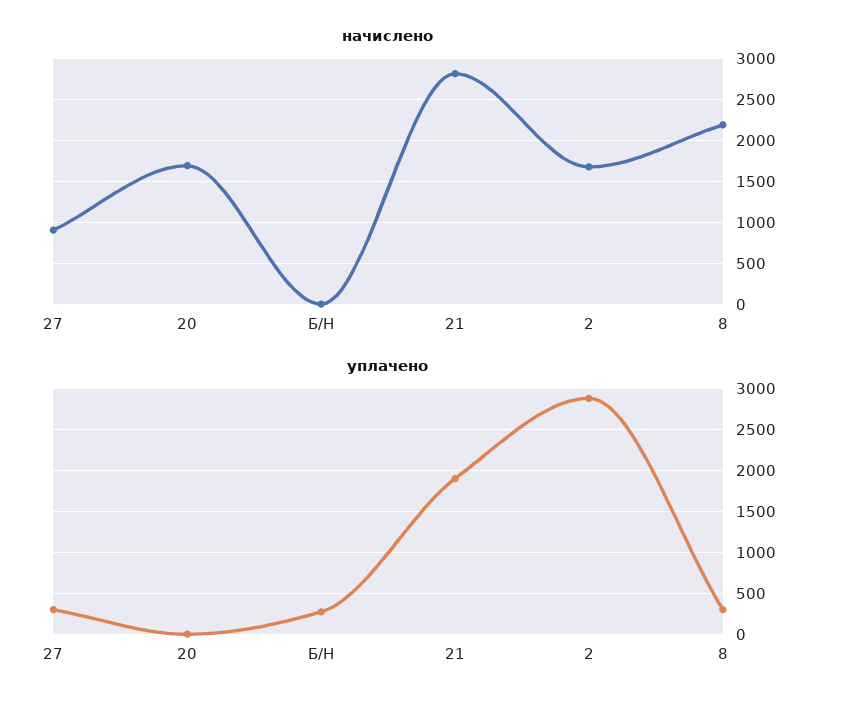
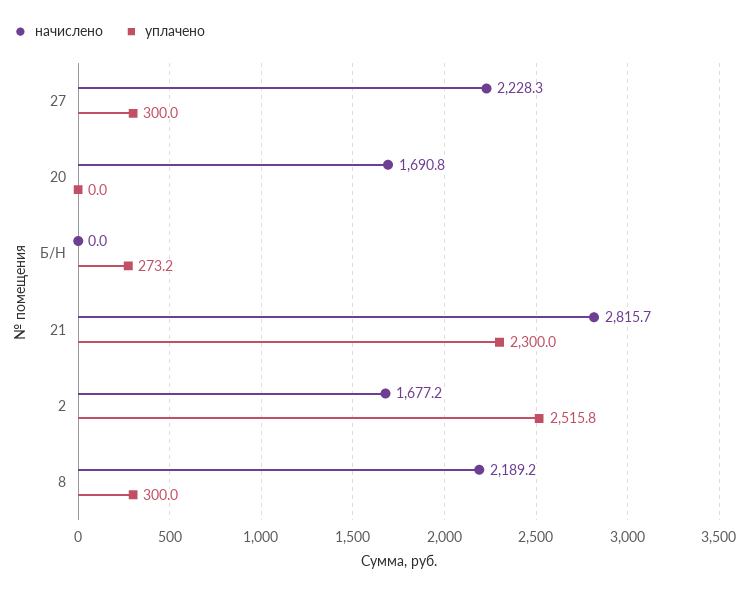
  {
    "начислено": {
-     "27": 900,
+     "27": 2228.3,
      "20": 1690.8,
      "Б/Н": 0,
      "21": 2815.7,
      "2": 1677.2,
      "8": 2189.2
    },
    "уплачено": {
      "27": 300,
      "20": 0,
      "Б/Н": 273.2,
-     "21": 1900,
+     "21": 2300,
-     "2": 2900,
+     "2": 2515.8,
      "8": 300
    }
  }

